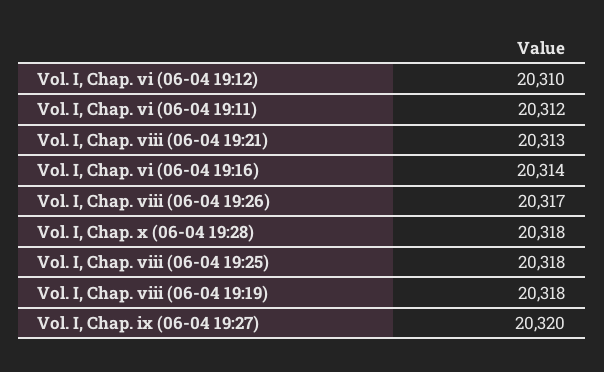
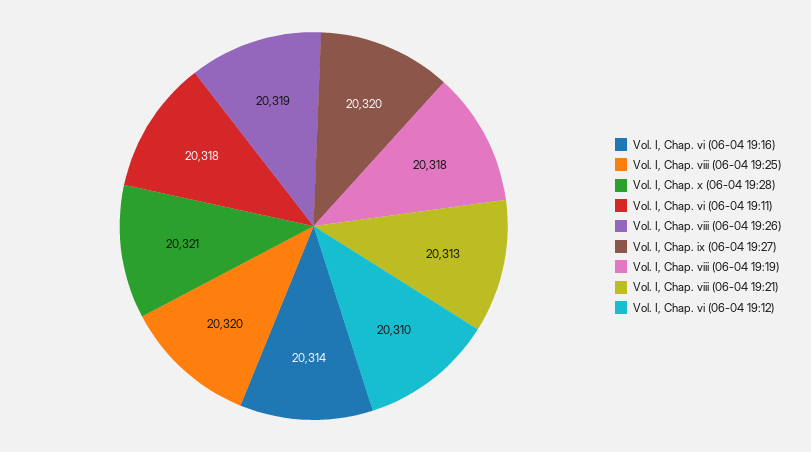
  {
    "Vol. I, Chap. vi (06-04 19:12)": 20310,
-   "Vol. I, Chap. vi (06-04 19:11)": 20312,
+   "Vol. I, Chap. vi (06-04 19:11)": 20318,
    "Vol. I, Chap. viii (06-04 19:21)": 20313,
    "Vol. I, Chap. vi (06-04 19:16)": 20314,
-   "Vol. I, Chap. viii (06-04 19:26)": 20317,
+   "Vol. I, Chap. viii (06-04 19:26)": 20319,
-   "Vol. I, Chap. x (06-04 19:28)": 20318,
+   "Vol. I, Chap. x (06-04 19:28)": 20321,
-   "Vol. I, Chap. viii (06-04 19:25)": 20318,
+   "Vol. I, Chap. viii (06-04 19:25)": 20320,
    "Vol. I, Chap. viii (06-04 19:19)": 20318,
    "Vol. I, Chap. ix (06-04 19:27)": 20320
  }

